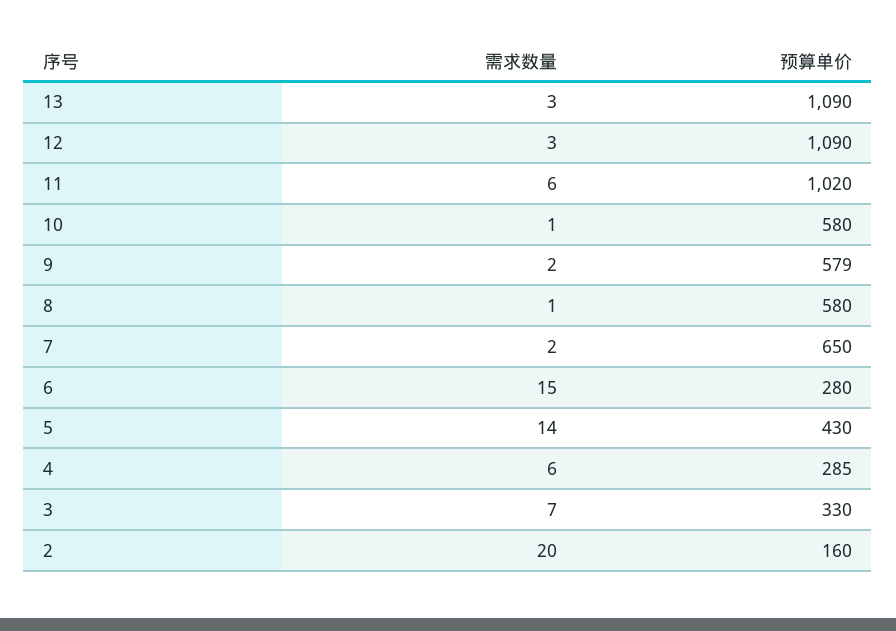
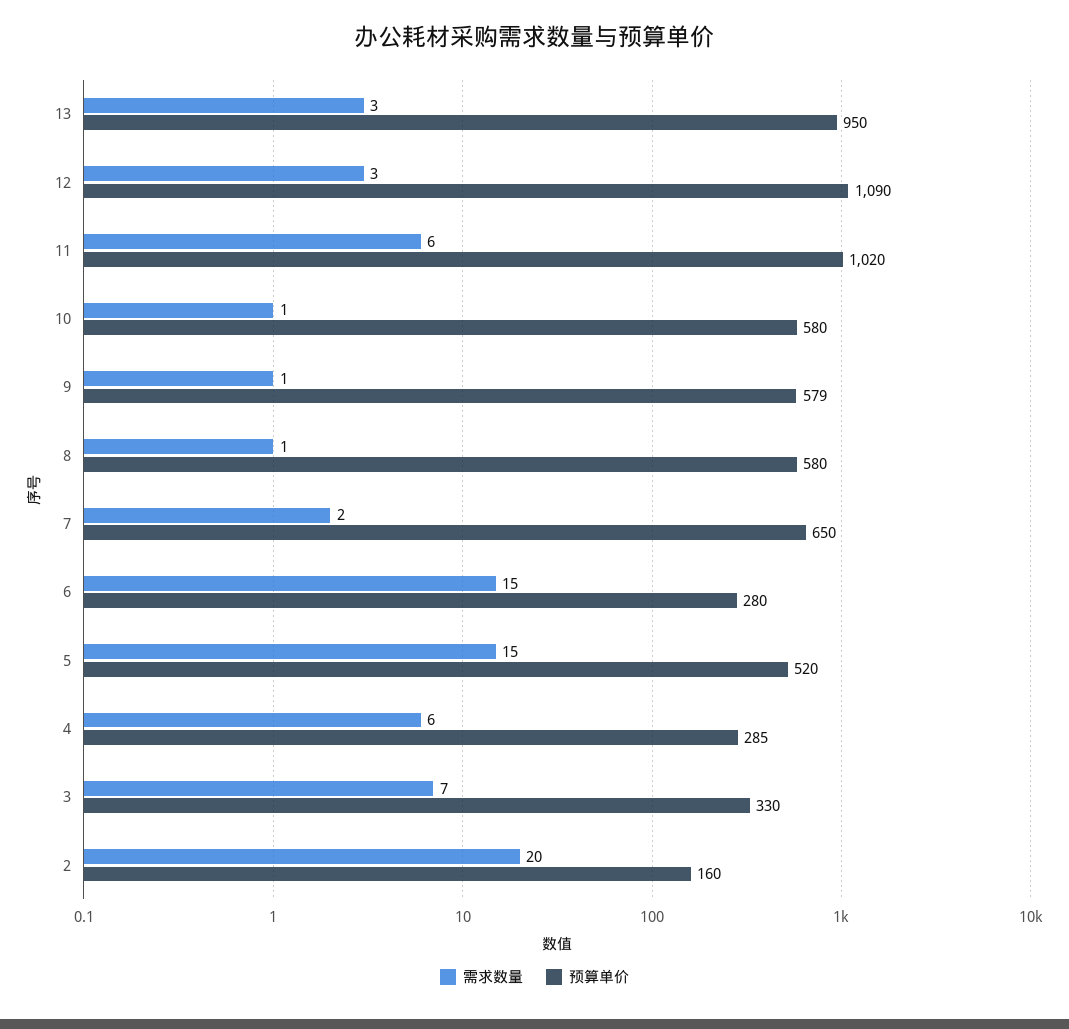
  {
    "需求数量": {
      "13": 3,
      "12": 3,
      "11": 6,
      "10": 1,
-     "9": 2,
+     "9": 1,
      "8": 1,
      "7": 2,
      "6": 15,
-     "5": 14,
+     "5": 15,
      "4": 6,
      "3": 7,
      "2": 20
    },
    "预算单价": {
-     "13": 1090,
+     "13": 950,
      "12": 1090,
      "11": 1020,
      "10": 580,
      "9": 579,
      "8": 580,
      "7": 650,
      "6": 280,
-     "5": 430,
+     "5": 520,
      "4": 285,
      "3": 330,
      "2": 160
    }
  }

